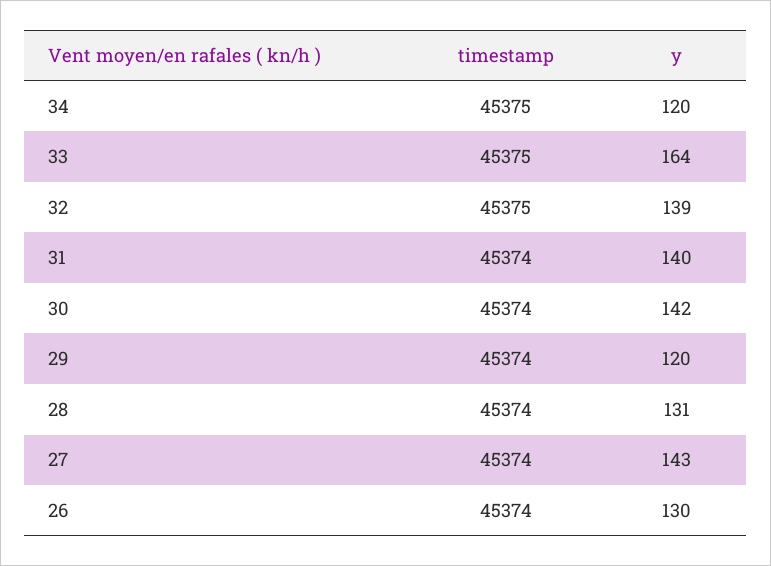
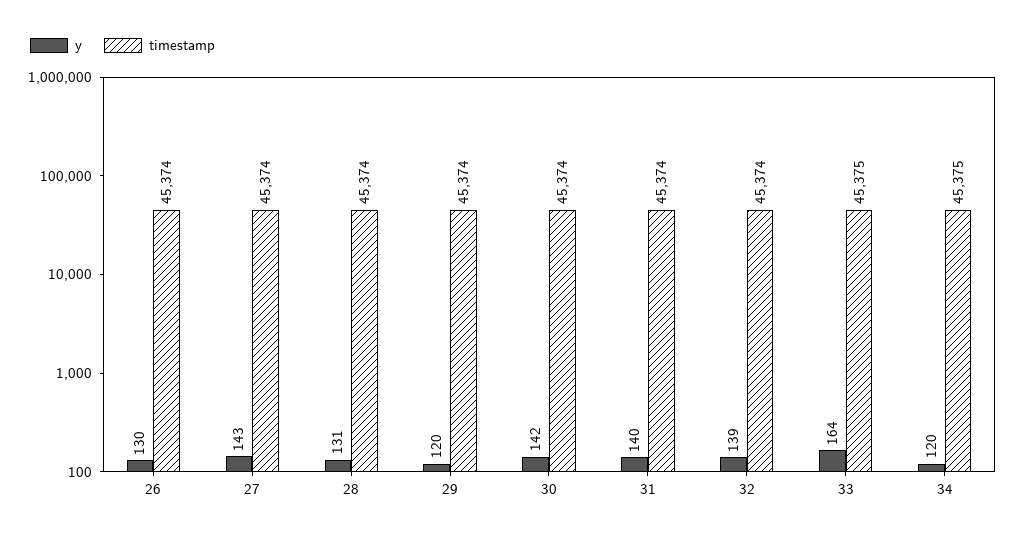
  {
    "timestamp": {
      "34": 45375,
      "33": 45375,
-     "32": 45375,
+     "32": 45374,
      "31": 45374,
      "30": 45374,
      "29": 45374,
      "28": 45374,
      "27": 45374,
      "26": 45374
    },
    "y": {
      "34": 120,
      "33": 164,
      "32": 139,
      "31": 140,
      "30": 142,
      "29": 120,
      "28": 131,
      "27": 143,
      "26": 130
    }
  }

